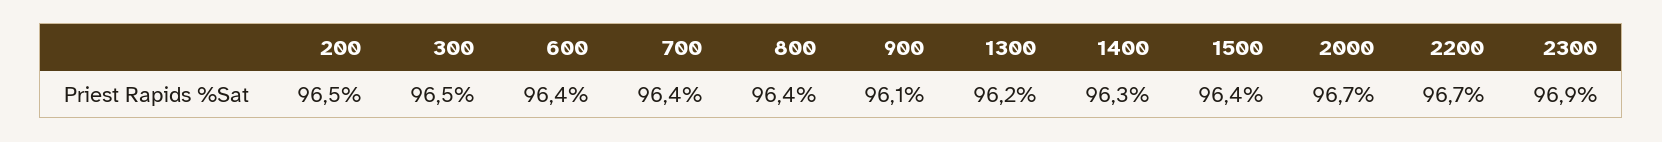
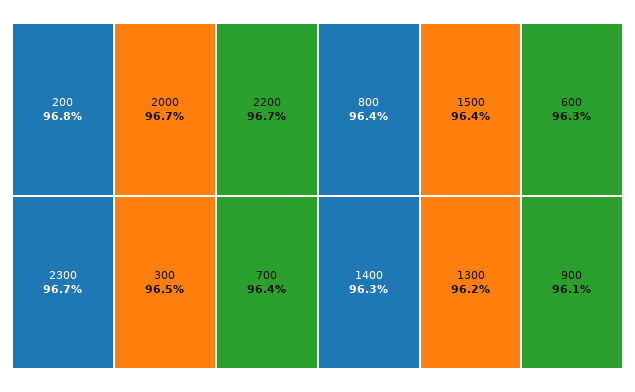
  {
-   "200": 96.5,
+   "200": 96.8,
    "300": 96.5,
-   "600": 96.4,
+   "600": 96.3,
    "700": 96.4,
    "800": 96.4,
    "900": 96.1,
    "1300": 96.2,
    "1400": 96.3,
    "1500": 96.4,
    "2000": 96.7,
    "2200": 96.7,
-   "2300": 96.9
+   "2300": 96.7
  }

